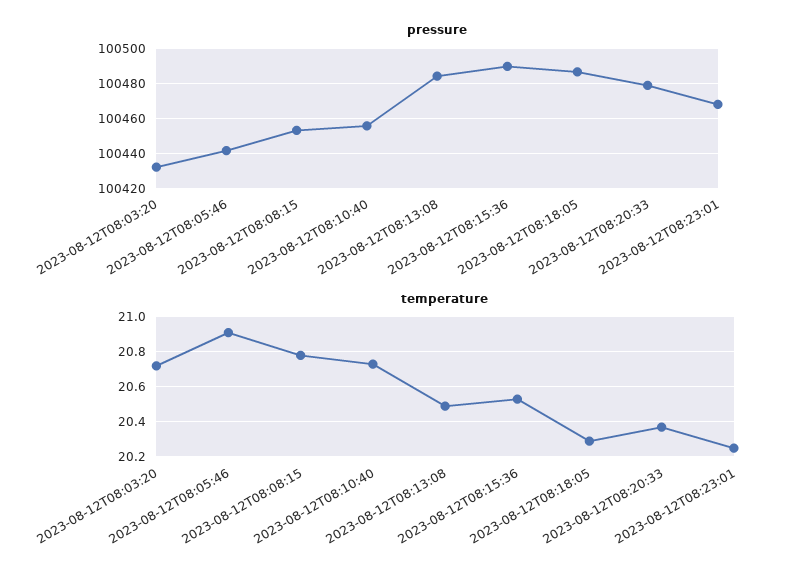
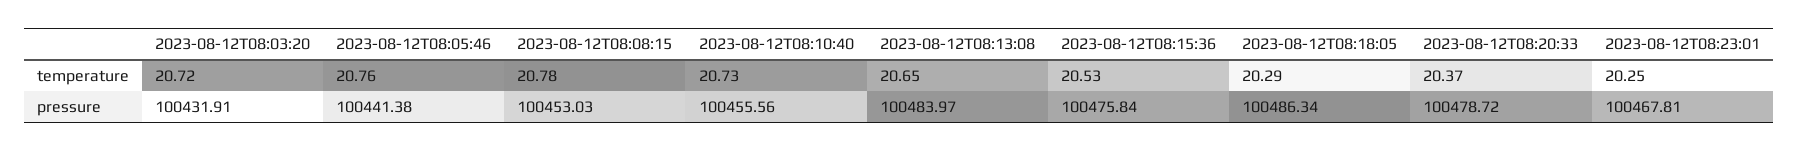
  {
    "pressure": {
      "2023-08-12T08:03:20": 100431.91,
      "2023-08-12T08:05:46": 100441.38,
      "2023-08-12T08:08:15": 100453.03,
      "2023-08-12T08:10:40": 100455.56,
      "2023-08-12T08:13:08": 100483.97,
-     "2023-08-12T08:15:36": 100490,
+     "2023-08-12T08:15:36": 100475.84,
      "2023-08-12T08:18:05": 100486.34,
      "2023-08-12T08:20:33": 100478.72,
      "2023-08-12T08:23:01": 100467.81
    },
    "temperature": {
      "2023-08-12T08:03:20": 20.72,
-     "2023-08-12T08:05:46": 20.9,
+     "2023-08-12T08:05:46": 20.76,
      "2023-08-12T08:08:15": 20.78,
      "2023-08-12T08:10:40": 20.73,
-     "2023-08-12T08:13:08": 20.5,
+     "2023-08-12T08:13:08": 20.65,
      "2023-08-12T08:15:36": 20.53,
      "2023-08-12T08:18:05": 20.29,
      "2023-08-12T08:20:33": 20.37,
      "2023-08-12T08:23:01": 20.25
    }
  }

